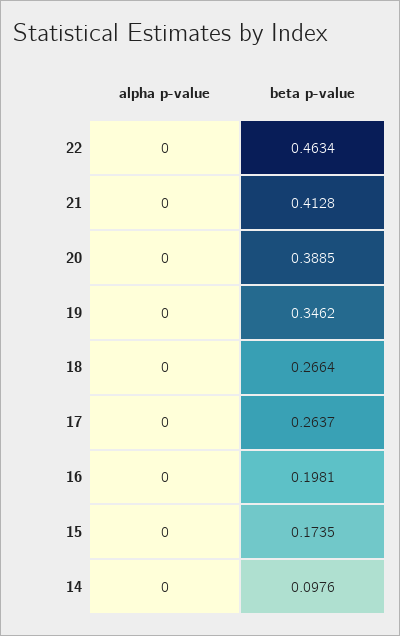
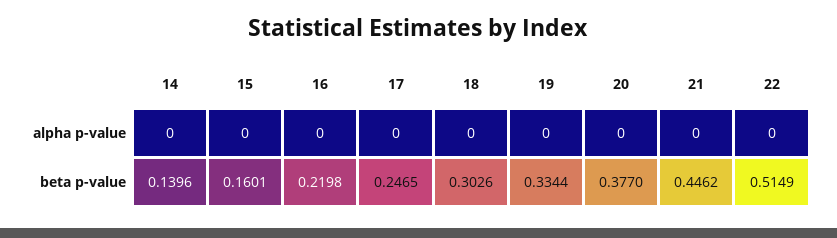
  {
    "alpha p-value": {
      "22": 0,
      "21": 0,
      "20": 0,
      "19": 0,
      "18": 0,
      "17": 0,
      "16": 0,
      "15": 0,
      "14": 0
    },
    "beta p-value": {
-     "22": 0.4634,
+     "22": 0.5149,
-     "21": 0.4128,
+     "21": 0.4462,
-     "20": 0.3885,
+     "20": 0.377,
-     "19": 0.3462,
+     "19": 0.3344,
-     "18": 0.2664,
+     "18": 0.3026,
-     "17": 0.2637,
+     "17": 0.2465,
-     "16": 0.1981,
+     "16": 0.2198,
-     "15": 0.1735,
+     "15": 0.1601,
-     "14": 0.0976
+     "14": 0.1396
    }
  }

